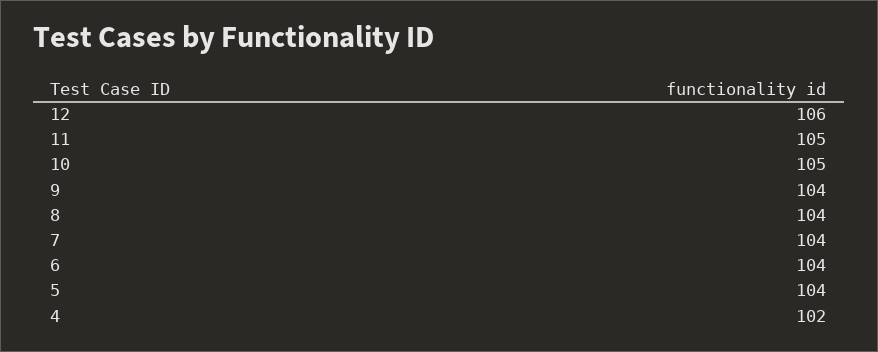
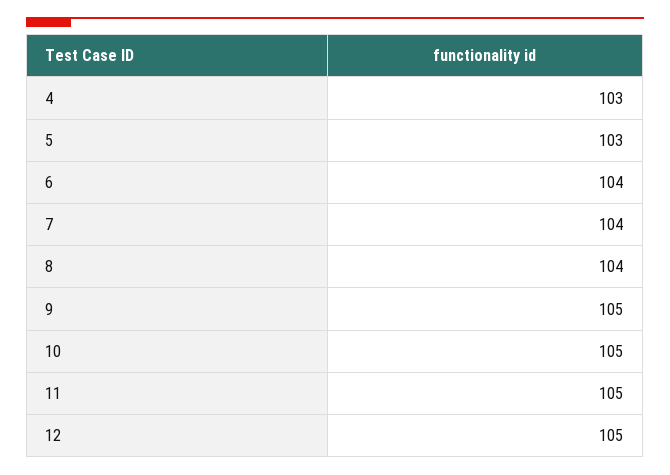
  {
-   "12": 106,
+   "12": 105,
    "11": 105,
    "10": 105,
-   "9": 104,
+   "9": 105,
    "8": 104,
    "7": 104,
    "6": 104,
-   "5": 104,
+   "5": 103,
-   "4": 102
+   "4": 103
  }

